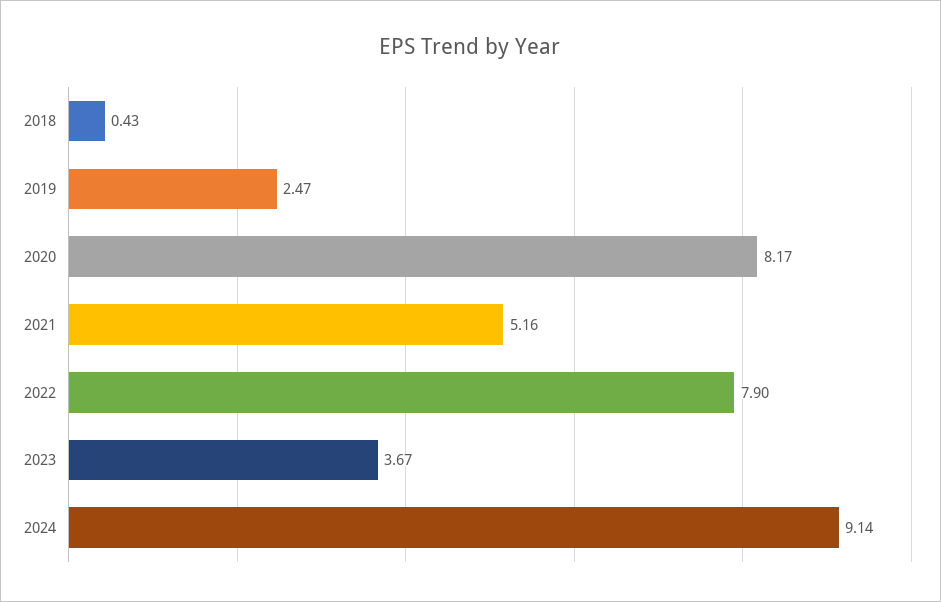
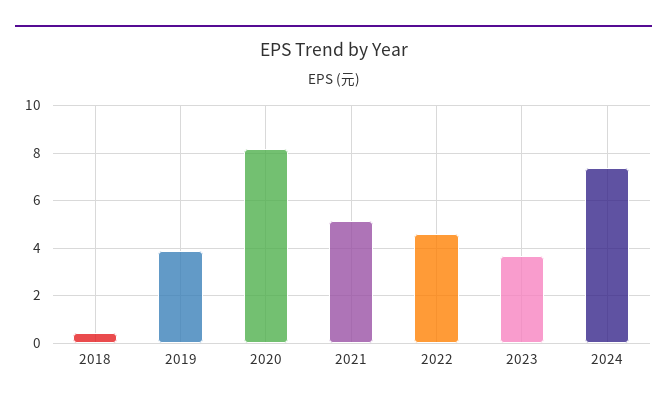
  {
    "2018": 0.43,
-   "2019": 2.47,
+   "2019": 4,
    "2020": 8.17,
    "2021": 5.16,
-   "2022": 7.9,
+   "2022": 4.5,
    "2023": 3.67,
-   "2024": 9.14
+   "2024": 7.5
  }

